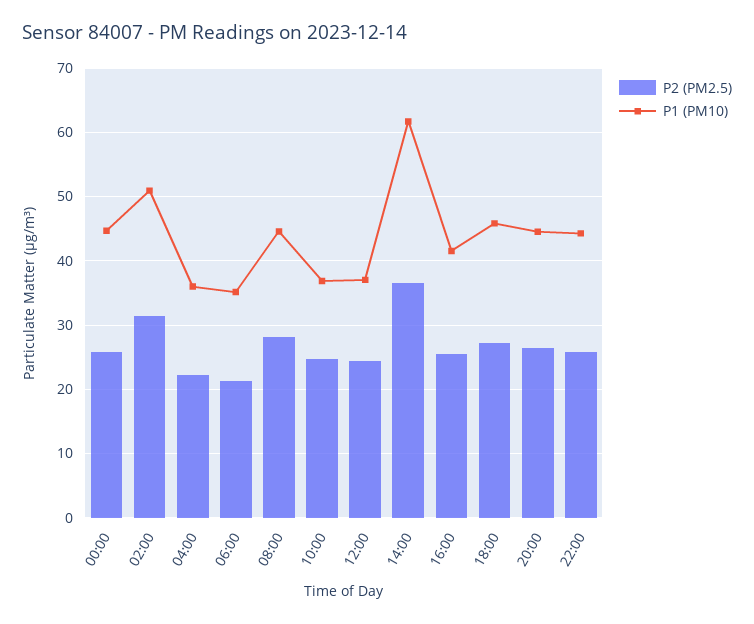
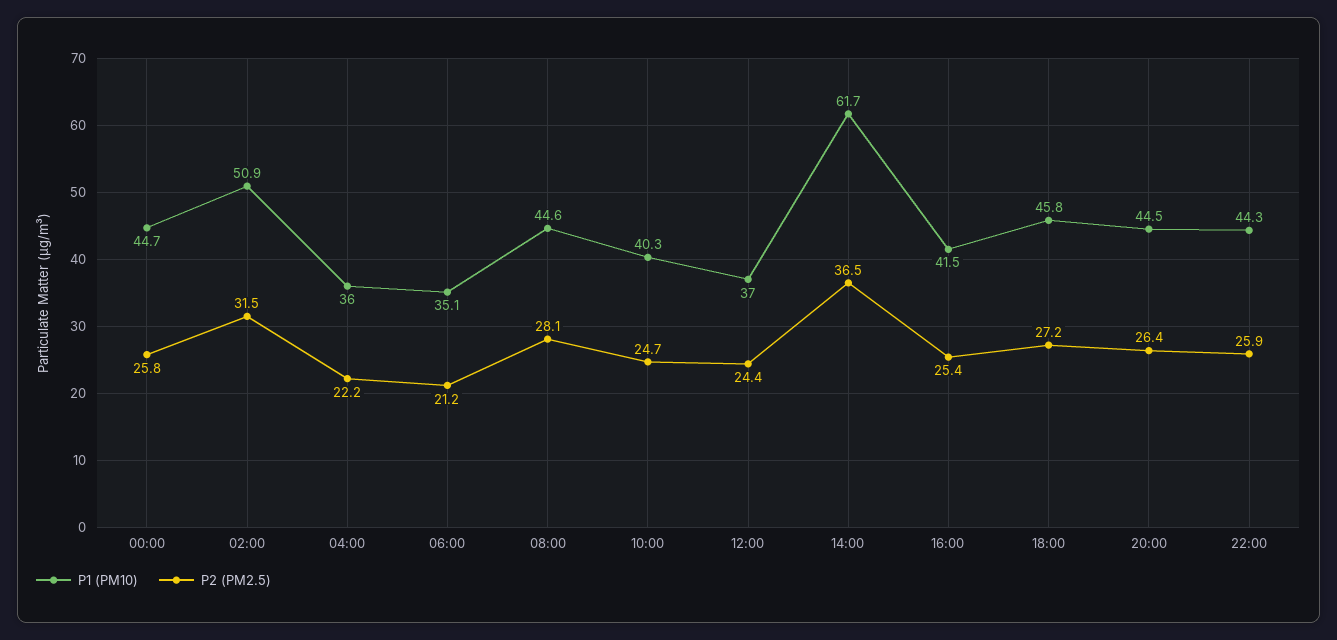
  {
    "P2 (PM2.5)": {
      "00:00": 25.8,
      "02:00": 31.5,
      "04:00": 22.2,
      "06:00": 21.2,
      "08:00": 28.1,
      "10:00": 24.7,
      "12:00": 24.4,
      "14:00": 36.5,
      "16:00": 25.4,
      "18:00": 27.2,
      "20:00": 26.4,
      "22:00": 25.9
    },
    "P1 (PM10)": {
      "00:00": 44.7,
      "02:00": 50.9,
      "04:00": 36,
      "06:00": 35.1,
      "08:00": 44.6,
-     "10:00": 37,
+     "10:00": 40.3,
      "12:00": 37,
      "14:00": 61.7,
      "16:00": 41.5,
      "18:00": 45.8,
      "20:00": 44.5,
      "22:00": 44.3
    }
  }

